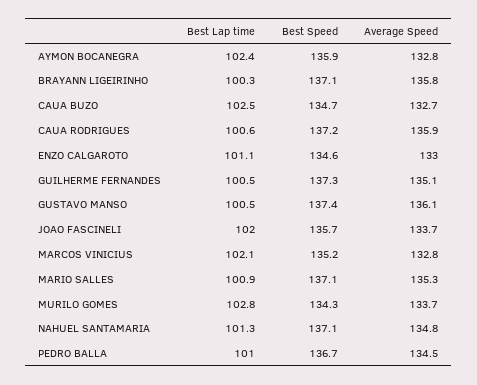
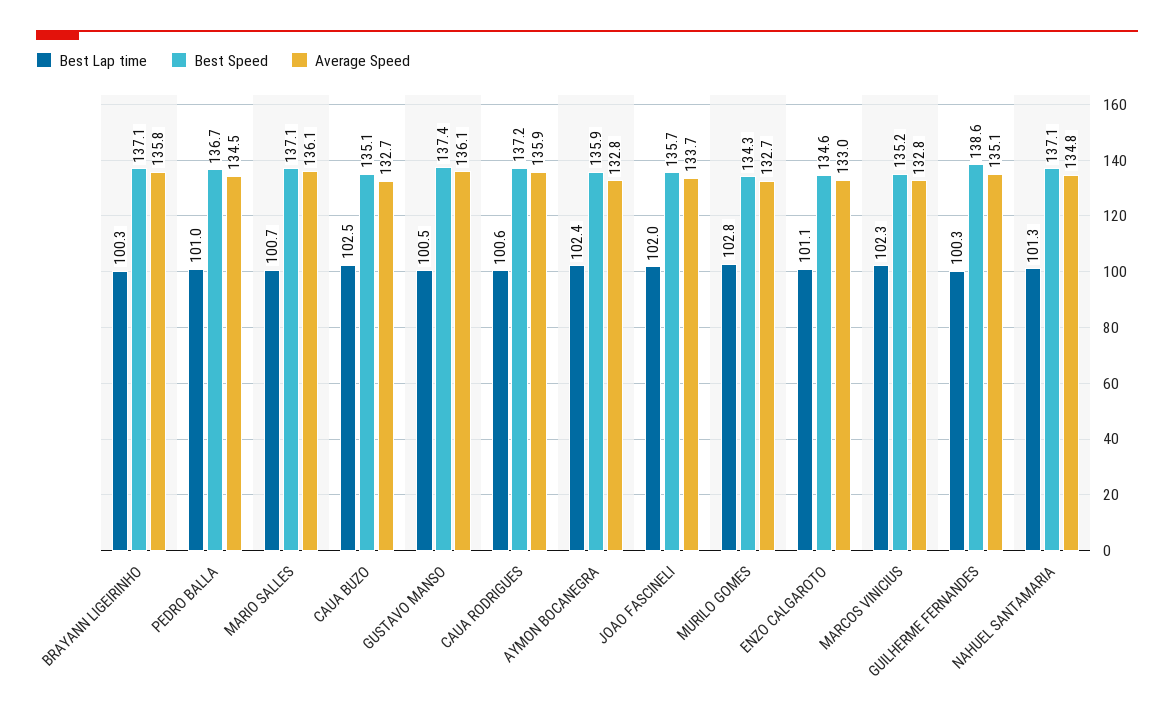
  {
    "Best Lap time": {
      "AYMON BOCANEGRA": 102.4,
      "BRAYANN LIGEIRINHO": 100.3,
      "CAUA BUZO": 102.5,
      "CAUA RODRIGUES": 100.6,
      "ENZO CALGAROTO": 101.1,
-     "GUILHERME FERNANDES": 100.5,
+     "GUILHERME FERNANDES": 100.3,
      "GUSTAVO MANSO": 100.5,
      "JOAO FASCINELI": 102,
-     "MARCOS VINICIUS": 102.1,
+     "MARCOS VINICIUS": 102.3,
-     "MARIO SALLES": 100.9,
+     "MARIO SALLES": 100.7,
      "MURILO GOMES": 102.8,
      "NAHUEL SANTAMARIA": 101.3,
      "PEDRO BALLA": 101
    },
    "Best Speed": {
      "AYMON BOCANEGRA": 135.9,
      "BRAYANN LIGEIRINHO": 137.1,
-     "CAUA BUZO": 134.7,
+     "CAUA BUZO": 135.1,
      "CAUA RODRIGUES": 137.2,
      "ENZO CALGAROTO": 134.6,
-     "GUILHERME FERNANDES": 137.3,
+     "GUILHERME FERNANDES": 138.6,
      "GUSTAVO MANSO": 137.4,
      "JOAO FASCINELI": 135.7,
      "MARCOS VINICIUS": 135.2,
      "MARIO SALLES": 137.1,
      "MURILO GOMES": 134.3,
      "NAHUEL SANTAMARIA": 137.1,
      "PEDRO BALLA": 136.7
    },
    "Average Speed": {
      "AYMON BOCANEGRA": 132.8,
      "BRAYANN LIGEIRINHO": 135.8,
      "CAUA BUZO": 132.7,
      "CAUA RODRIGUES": 135.9,
      "ENZO CALGAROTO": 133,
      "GUILHERME FERNANDES": 135.1,
      "GUSTAVO MANSO": 136.1,
      "JOAO FASCINELI": 133.7,
      "MARCOS VINICIUS": 132.8,
-     "MARIO SALLES": 135.3,
+     "MARIO SALLES": 136.1,
-     "MURILO GOMES": 133.7,
+     "MURILO GOMES": 132.7,
      "NAHUEL SANTAMARIA": 134.8,
      "PEDRO BALLA": 134.5
    }
  }

